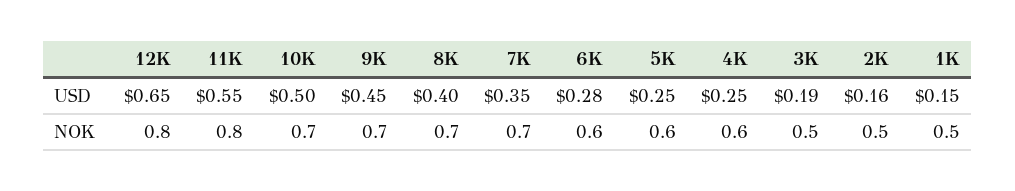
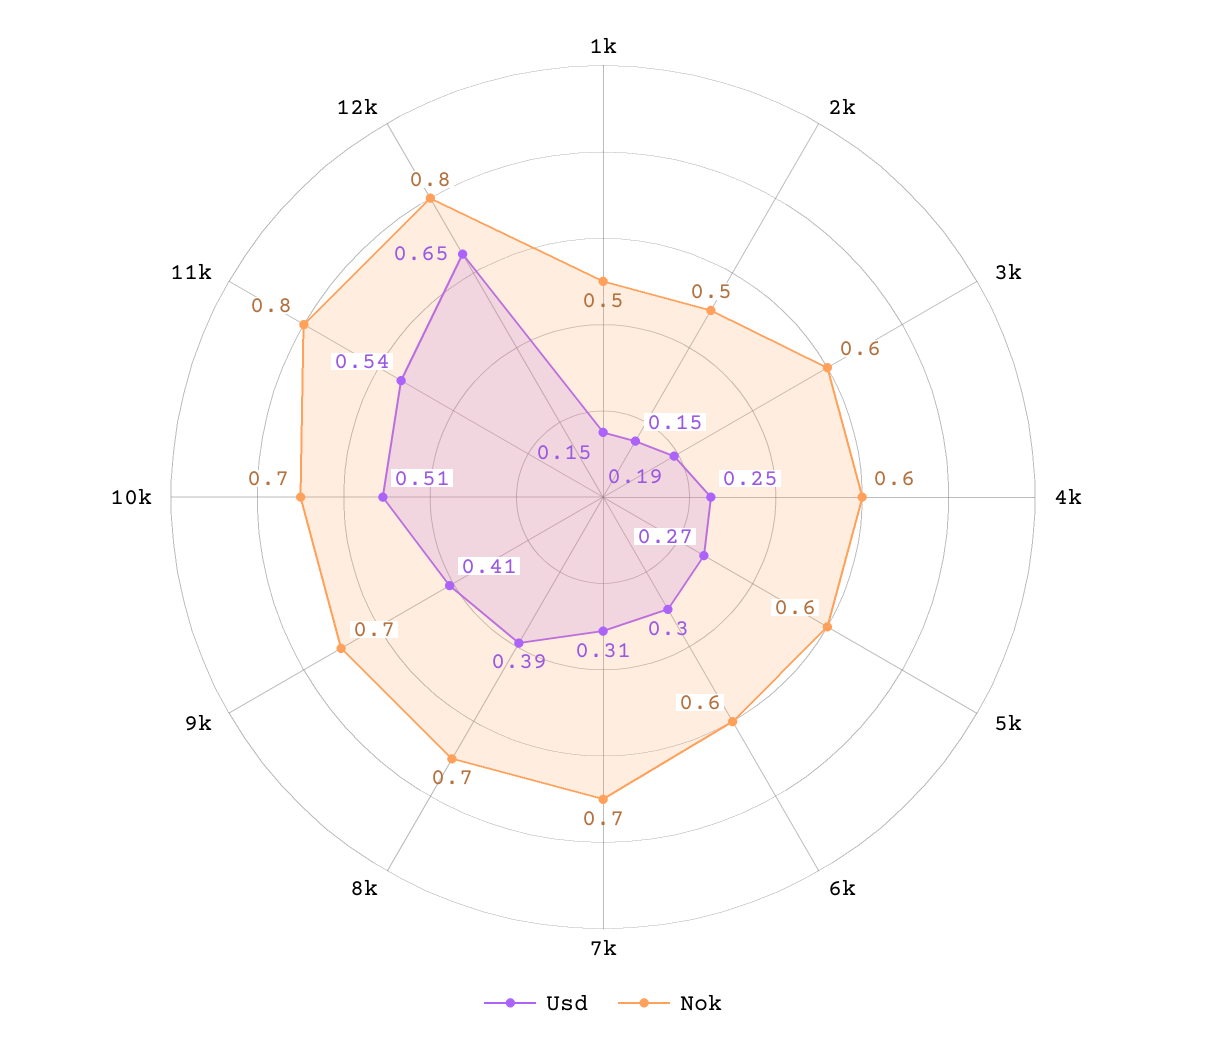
  {
    "USD": {
      "12K": 0.65,
-     "11K": 0.55,
+     "11K": 0.54,
-     "10K": 0.5,
+     "10K": 0.51,
-     "9K": 0.45,
+     "9K": 0.41,
-     "8K": 0.4,
+     "8K": 0.39,
-     "7K": 0.35,
+     "7K": 0.31,
-     "6K": 0.28,
+     "6K": 0.3,
-     "5K": 0.25,
+     "5K": 0.27,
      "4K": 0.25,
      "3K": 0.19,
-     "2K": 0.16,
+     "2K": 0.15,
      "1K": 0.15
    },
    "NOK": {
      "12K": 0.8,
      "11K": 0.8,
      "10K": 0.7,
      "9K": 0.7,
      "8K": 0.7,
      "7K": 0.7,
      "6K": 0.6,
      "5K": 0.6,
      "4K": 0.6,
-     "3K": 0.5,
+     "3K": 0.6,
      "2K": 0.5,
      "1K": 0.5
    }
  }

